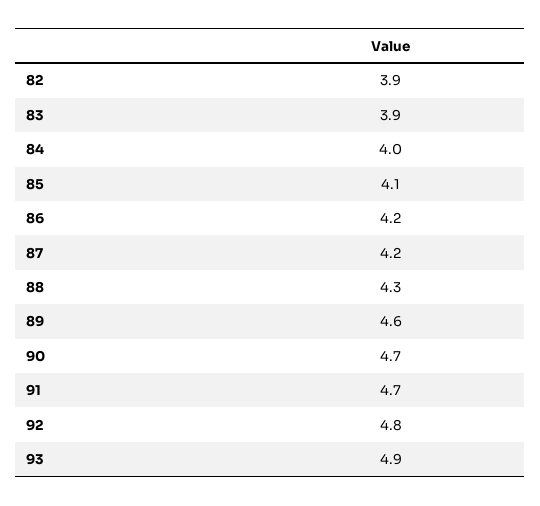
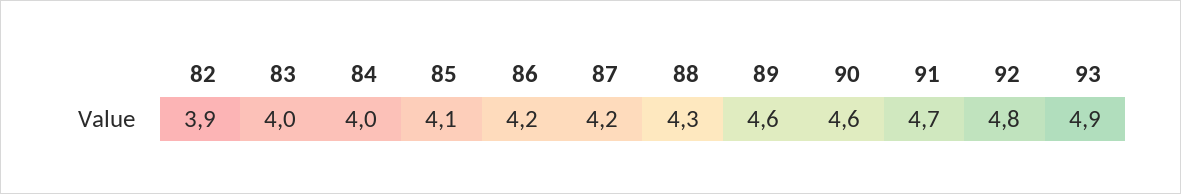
  {
    "82": 3.9,
-   "83": 3.9,
+   "83": 4,
    "84": 4,
    "85": 4.1,
    "86": 4.2,
    "87": 4.2,
    "88": 4.3,
    "89": 4.6,
-   "90": 4.7,
+   "90": 4.6,
    "91": 4.7,
    "92": 4.8,
    "93": 4.9
  }

